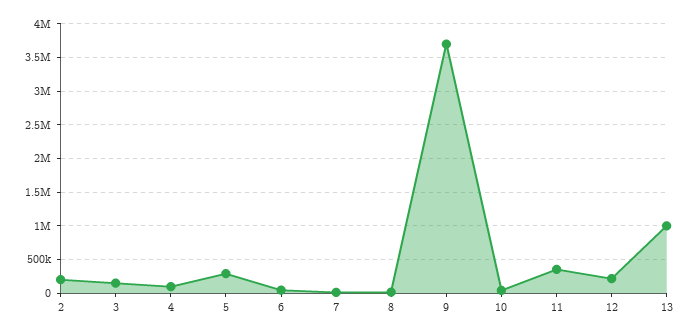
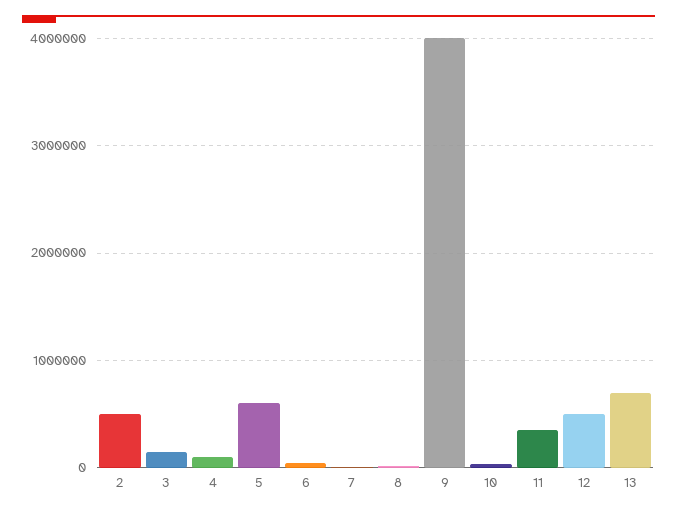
  {
-   "2": 200000,
+   "2": 500000,
    "3": 200000,
    "4": 100000,
-   "5": 300000,
+   "5": 600000,
    "6": 0,
    "7": 0,
    "8": 0,
-   "9": 3700000,
+   "9": 4000000,
    "10": 0,
    "11": 400000,
-   "12": 200000,
+   "12": 500000,
-   "13": 1000000
+   "13": 700000
  }

